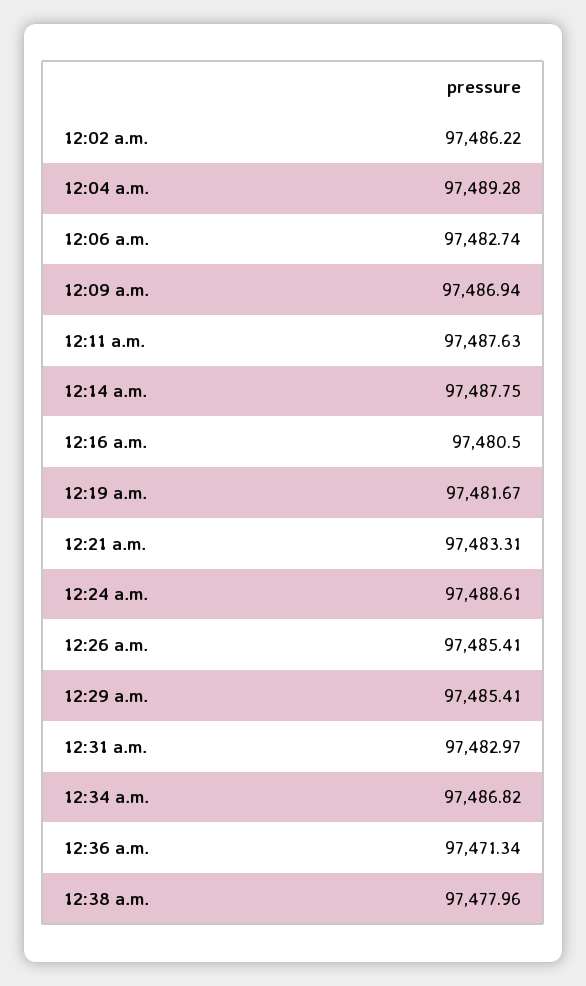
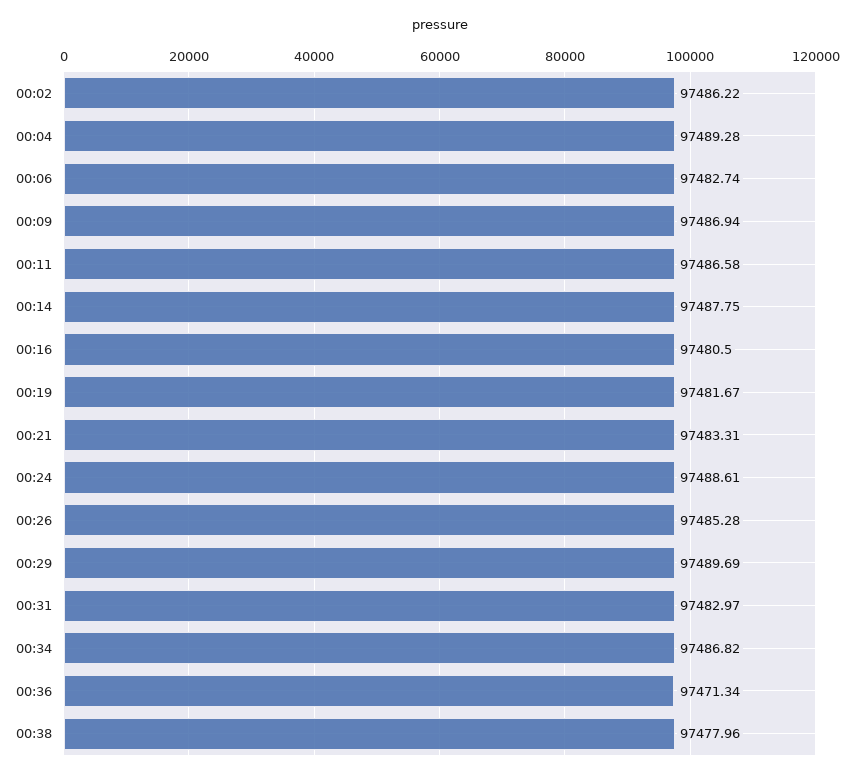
  {
    "12:02 a.m.": 97486.22,
    "12:04 a.m.": 97489.28,
    "12:06 a.m.": 97482.74,
    "12:09 a.m.": 97486.94,
-   "12:11 a.m.": 97487.63,
+   "12:11 a.m.": 97486.58,
    "12:14 a.m.": 97487.75,
    "12:16 a.m.": 97480.5,
    "12:19 a.m.": 97481.67,
    "12:21 a.m.": 97483.31,
    "12:24 a.m.": 97488.61,
-   "12:26 a.m.": 97485.41,
+   "12:26 a.m.": 97485.28,
-   "12:29 a.m.": 97485.41,
+   "12:29 a.m.": 97489.69,
    "12:31 a.m.": 97482.97,
    "12:34 a.m.": 97486.82,
    "12:36 a.m.": 97471.34,
    "12:38 a.m.": 97477.96
  }

